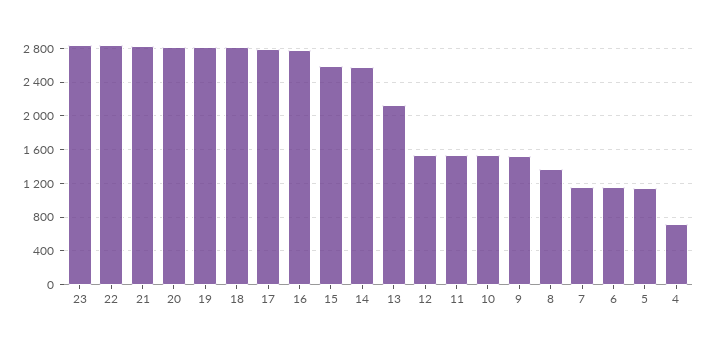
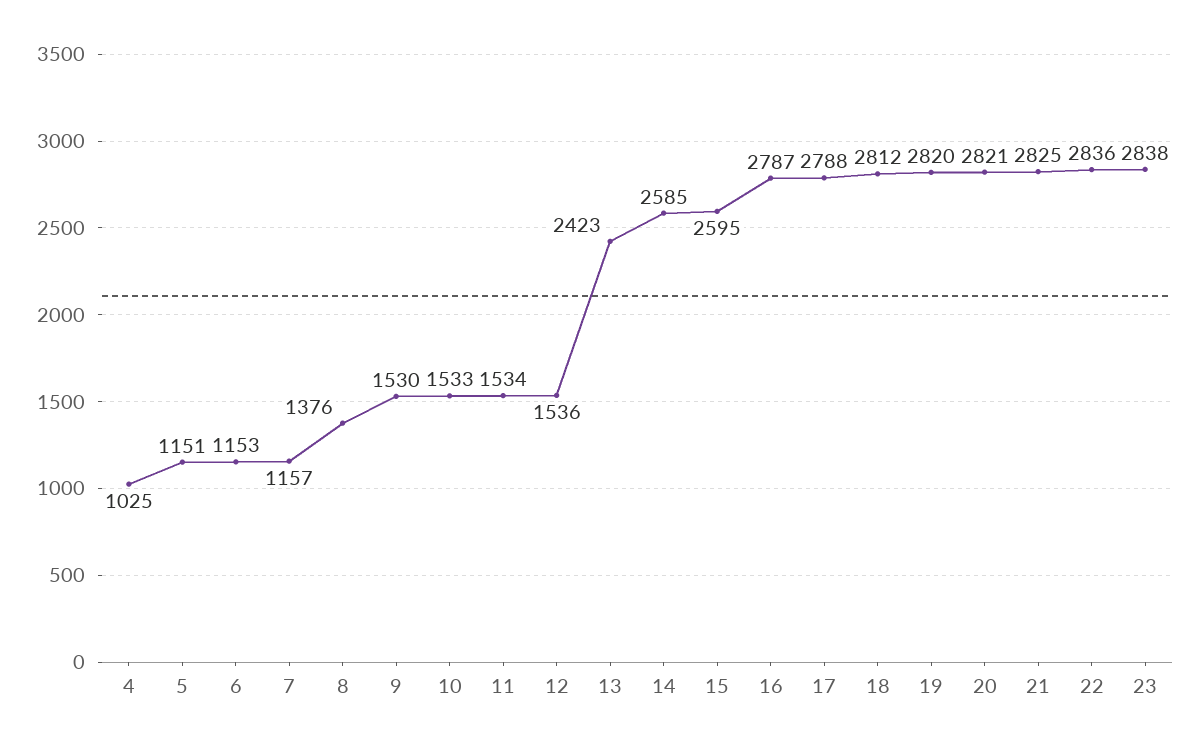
  {
    "23": 2838,
    "22": 2836,
    "21": 2825,
    "20": 2821,
    "19": 2820,
    "18": 2812,
    "17": 2788,
    "16": 2787,
    "15": 2595,
    "14": 2585,
-   "13": 2100,
+   "13": 2423,
    "12": 1536,
    "11": 1534,
    "10": 1533,
    "9": 1530,
    "8": 1376,
    "7": 1157,
    "6": 1153,
    "5": 1151,
-   "4": 700
+   "4": 1025
  }

